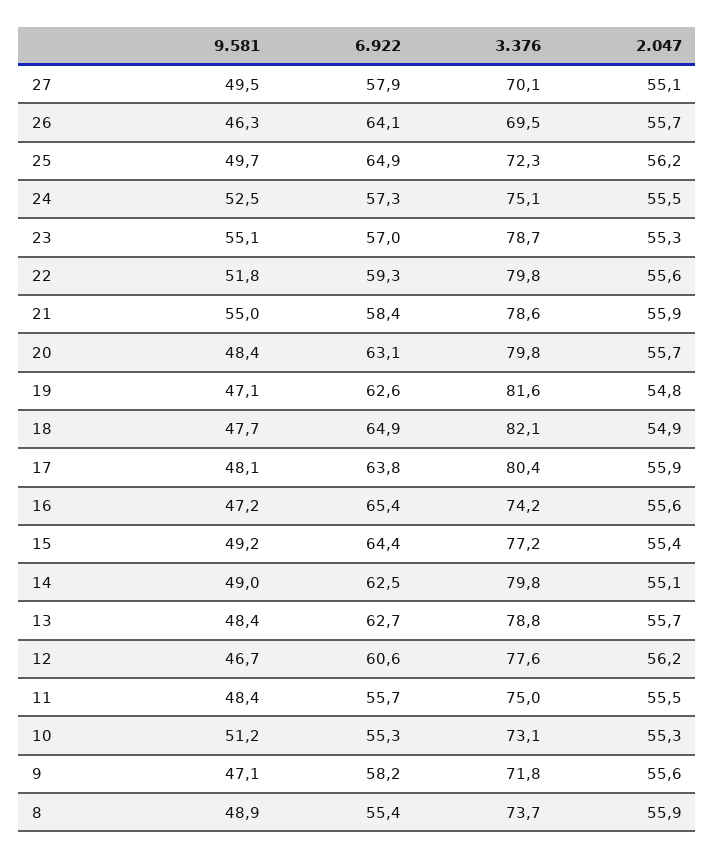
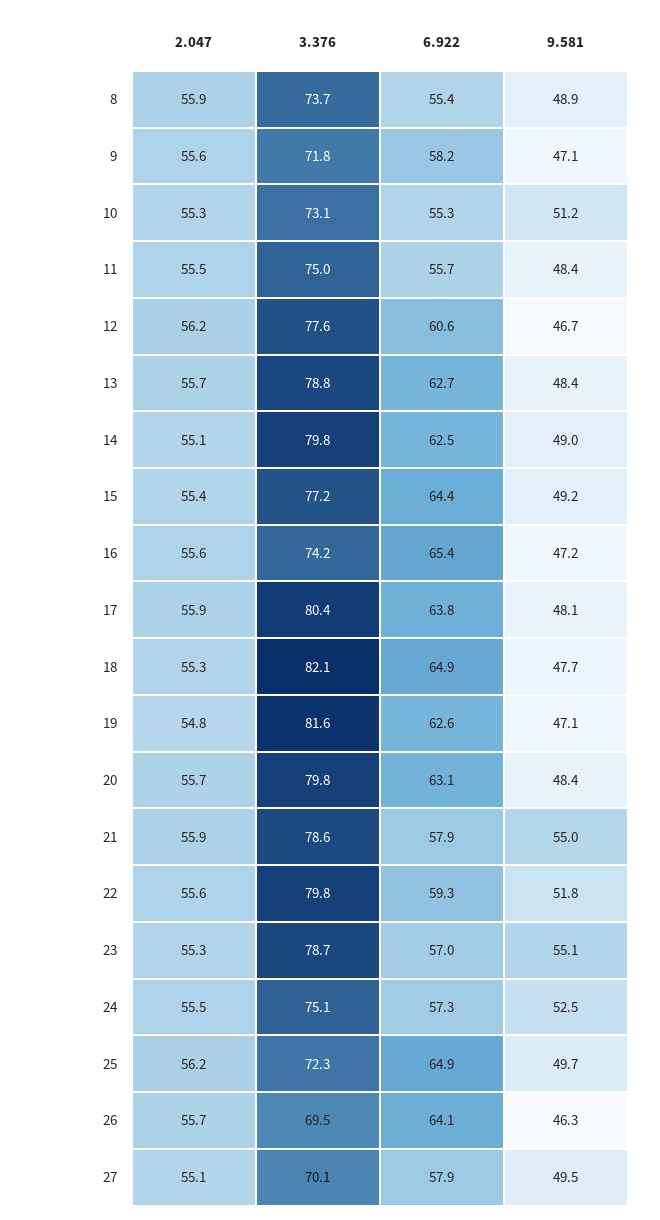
  {
    "9.581": {
      "27": 49.5,
      "26": 46.3,
      "25": 49.7,
      "24": 52.5,
      "23": 55.1,
      "22": 51.8,
      "21": 55,
      "20": 48.4,
      "19": 47.1,
      "18": 47.7,
      "17": 48.1,
      "16": 47.2,
      "15": 49.2,
      "14": 49,
      "13": 48.4,
      "12": 46.7,
      "11": 48.4,
      "10": 51.2,
      "9": 47.1,
      "8": 48.9
    },
    "6.922": {
      "27": 57.9,
      "26": 64.1,
      "25": 64.9,
      "24": 57.3,
      "23": 57,
      "22": 59.3,
-     "21": 58.4,
+     "21": 57.9,
      "20": 63.1,
      "19": 62.6,
      "18": 64.9,
      "17": 63.8,
      "16": 65.4,
      "15": 64.4,
      "14": 62.5,
      "13": 62.7,
      "12": 60.6,
      "11": 55.7,
      "10": 55.3,
      "9": 58.2,
      "8": 55.4
    },
    "3.376": {
      "27": 70.1,
      "26": 69.5,
      "25": 72.3,
      "24": 75.1,
      "23": 78.7,
      "22": 79.8,
      "21": 78.6,
      "20": 79.8,
      "19": 81.6,
      "18": 82.1,
      "17": 80.4,
      "16": 74.2,
      "15": 77.2,
      "14": 79.8,
      "13": 78.8,
      "12": 77.6,
      "11": 75,
      "10": 73.1,
      "9": 71.8,
      "8": 73.7
    },
    "2.047": {
      "27": 55.1,
      "26": 55.7,
      "25": 56.2,
      "24": 55.5,
      "23": 55.3,
      "22": 55.6,
      "21": 55.9,
      "20": 55.7,
      "19": 54.8,
-     "18": 54.9,
+     "18": 55.3,
      "17": 55.9,
      "16": 55.6,
      "15": 55.4,
      "14": 55.1,
      "13": 55.7,
      "12": 56.2,
      "11": 55.5,
      "10": 55.3,
      "9": 55.6,
      "8": 55.9
    }
  }

